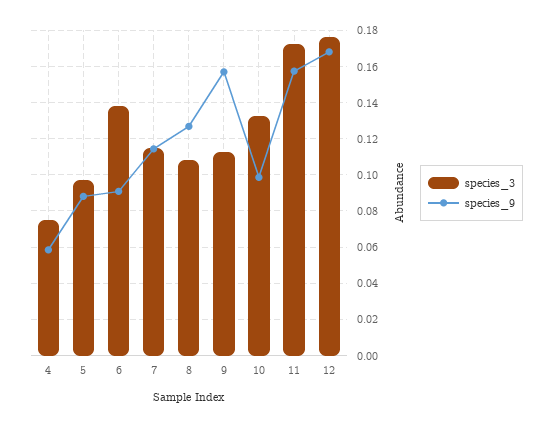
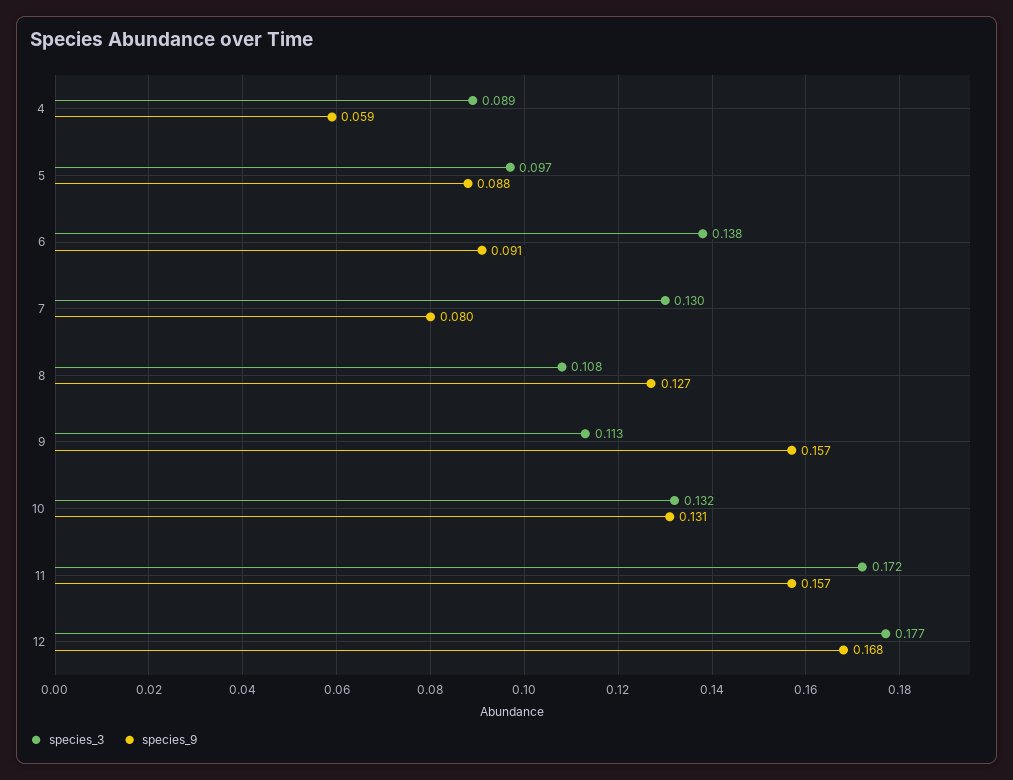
  {
    "species_3": {
-     "4": 0.075,
+     "4": 0.089,
      "5": 0.097,
      "6": 0.138,
-     "7": 0.115,
+     "7": 0.13,
      "8": 0.108,
      "9": 0.113,
      "10": 0.132,
      "11": 0.172,
      "12": 0.177
    },
    "species_9": {
      "4": 0.059,
      "5": 0.088,
      "6": 0.091,
-     "7": 0.115,
+     "7": 0.08,
      "8": 0.127,
      "9": 0.157,
-     "10": 0.1,
+     "10": 0.131,
      "11": 0.157,
      "12": 0.168
    }
  }

